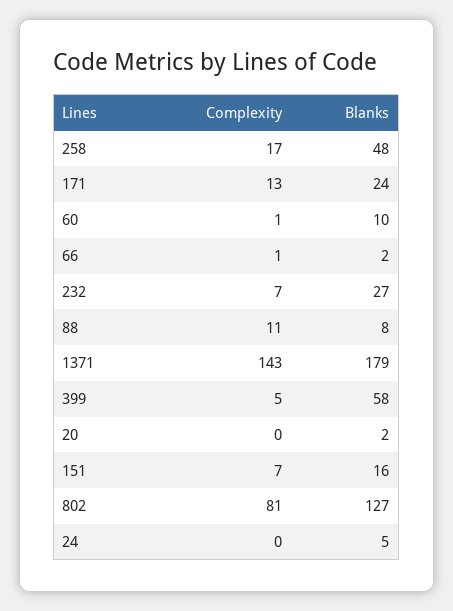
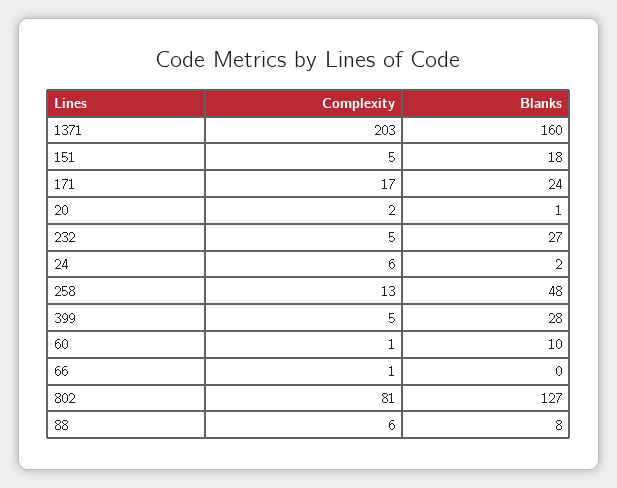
  {
    "Complexity": {
-     "258": 17,
+     "258": 13,
-     "171": 13,
+     "171": 17,
      "60": 1,
      "66": 1,
-     "232": 7,
+     "232": 5,
-     "88": 11,
+     "88": 6,
-     "1371": 143,
+     "1371": 203,
      "399": 5,
-     "20": 0,
+     "20": 2,
-     "151": 7,
+     "151": 5,
      "802": 81,
-     "24": 0
+     "24": 6
    },
    "Blanks": {
      "258": 48,
      "171": 24,
      "60": 10,
-     "66": 2,
+     "66": 0,
      "232": 27,
      "88": 8,
-     "1371": 179,
+     "1371": 160,
-     "399": 58,
+     "399": 28,
-     "20": 2,
+     "20": 1,
-     "151": 16,
+     "151": 18,
      "802": 127,
-     "24": 5
+     "24": 2
    }
  }

